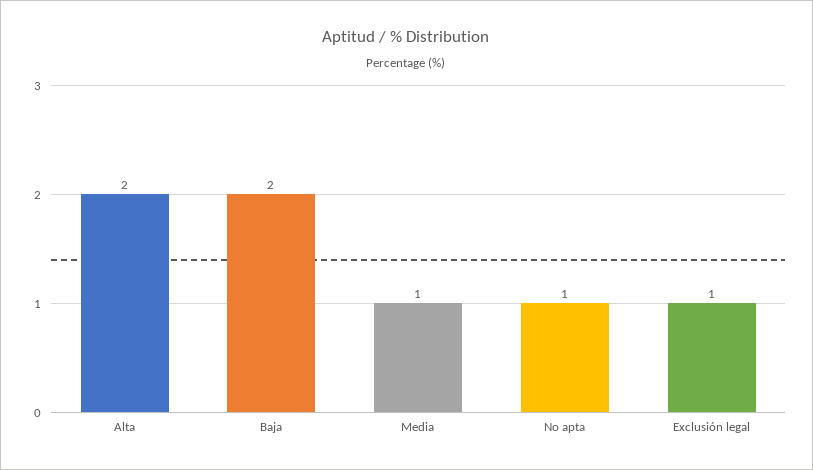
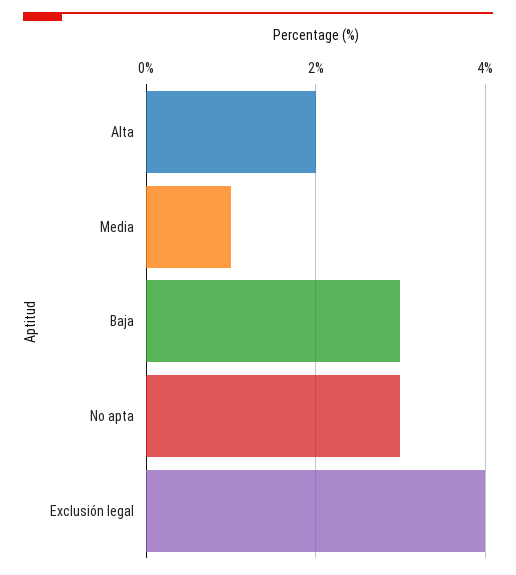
  {
    "Alta": 2,
-   "Baja": 2,
+   "Baja": 3,
    "Media": 1,
-   "No apta": 1,
+   "No apta": 3,
-   "Exclusión legal": 1
+   "Exclusión legal": 4
  }

